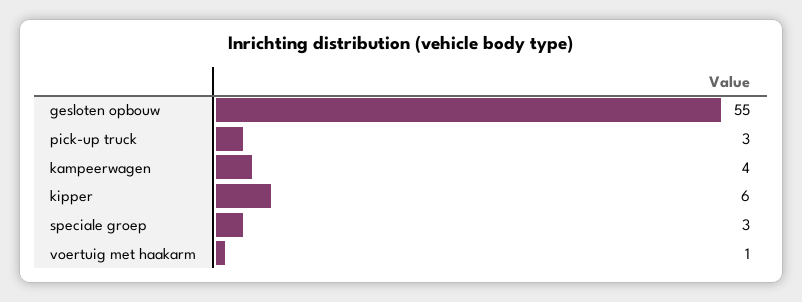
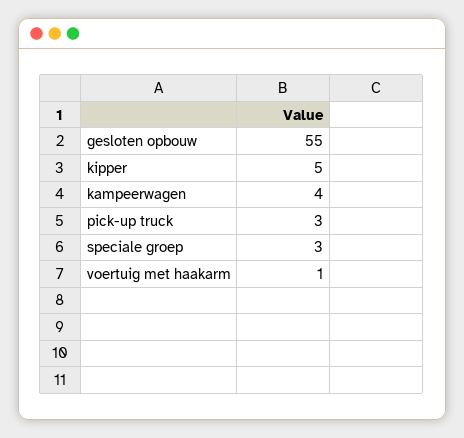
  {
    "gesloten opbouw": 55,
    "pick-up truck": 3,
    "kampeerwagen": 4,
-   "kipper": 6,
+   "kipper": 5,
    "speciale groep": 3,
    "voertuig met haakarm": 1
  }

